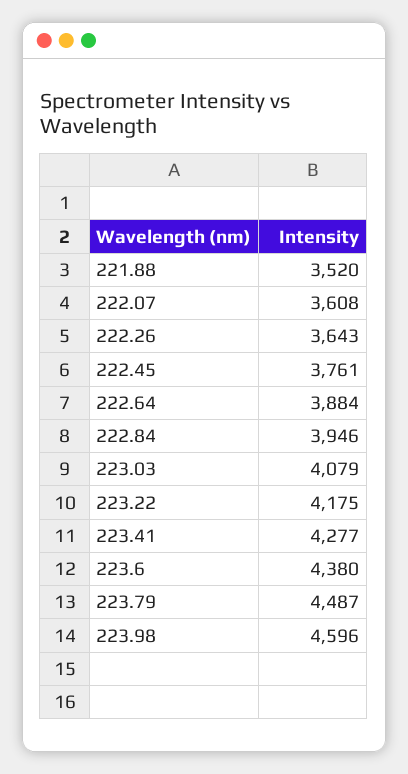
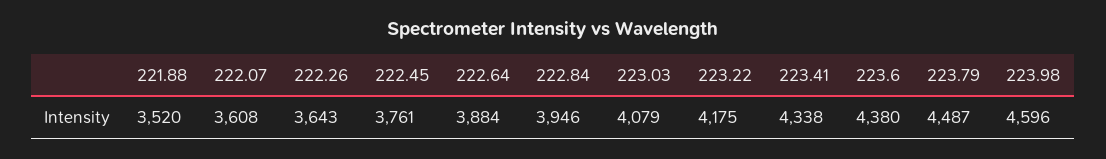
  {
    "221.88": 3520,
    "222.07": 3608,
    "222.26": 3643,
    "222.45": 3761,
    "222.64": 3884,
    "222.84": 3946,
    "223.03": 4079,
    "223.22": 4175,
-   "223.41": 4277,
+   "223.41": 4338,
    "223.6": 4380,
    "223.79": 4487,
    "223.98": 4596
  }

